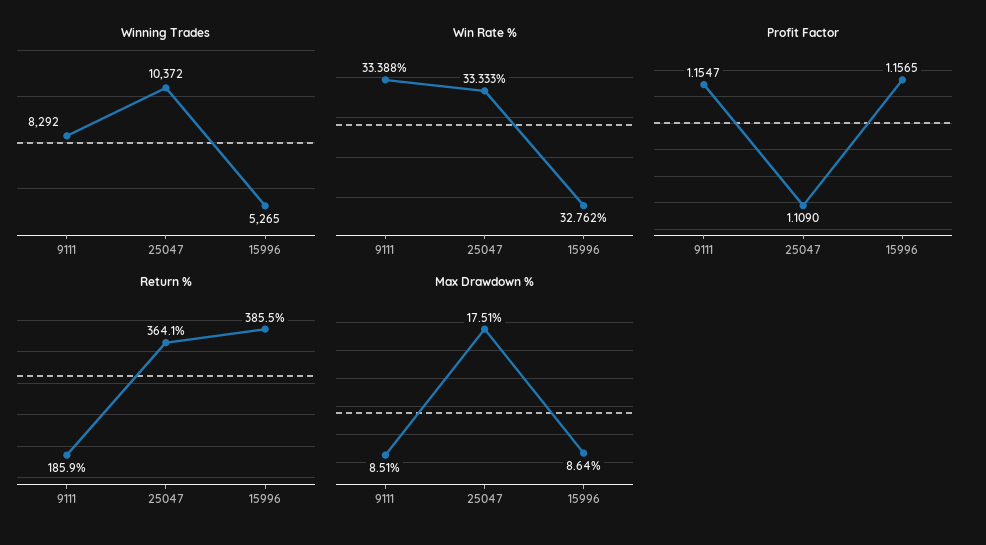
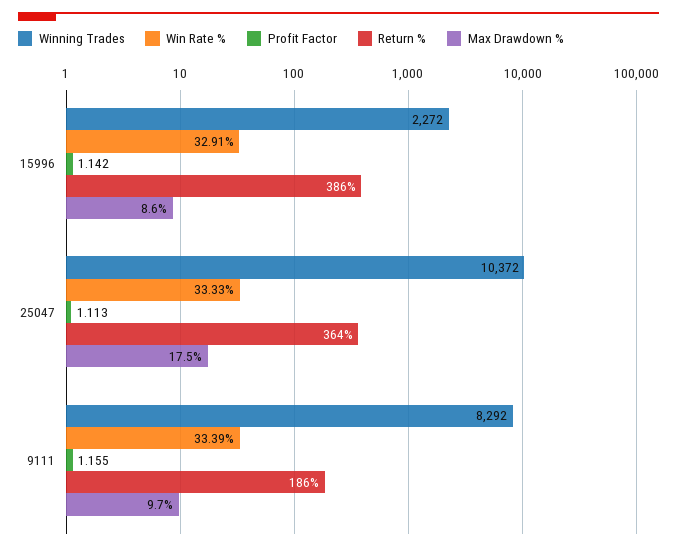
  {
    "Winning Trades": {
      "9111": 8292,
      "25047": 10372,
-     "15996": 5265
+     "15996": 2272
    },
    "Win Rate %": {
      "9111": 33.388,
      "25047": 33.333,
-     "15996": 32.762
+     "15996": 32.91
    },
    "Profit Factor": {
      "9111": 1.1547,
-     "25047": 1.109,
+     "25047": 1.113,
-     "15996": 1.1565
+     "15996": 1.142
    },
    "Return %": {
      "9111": 185.9,
      "25047": 364.1,
      "15996": 385.5
    },
    "Max Drawdown %": {
-     "9111": 8.51,
+     "9111": 9.7,
      "25047": 17.51,
      "15996": 8.64
    }
  }

